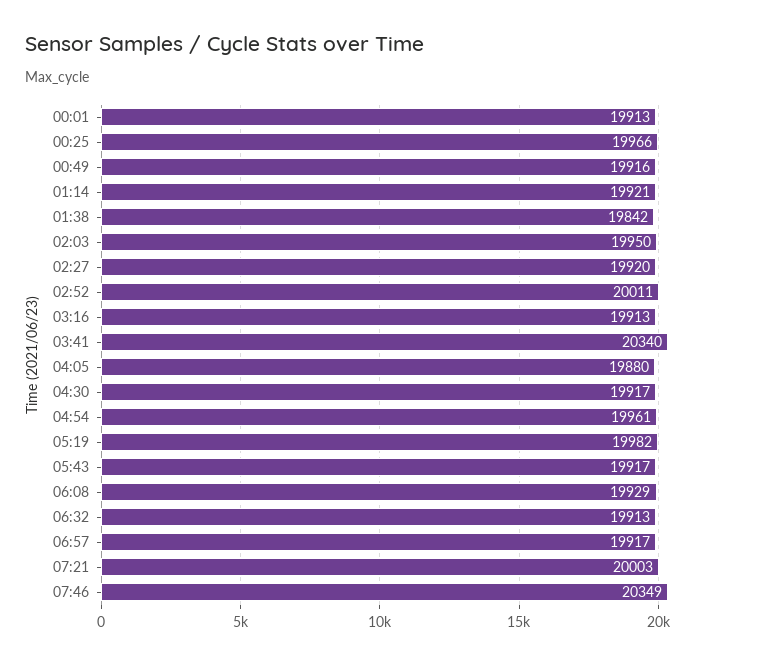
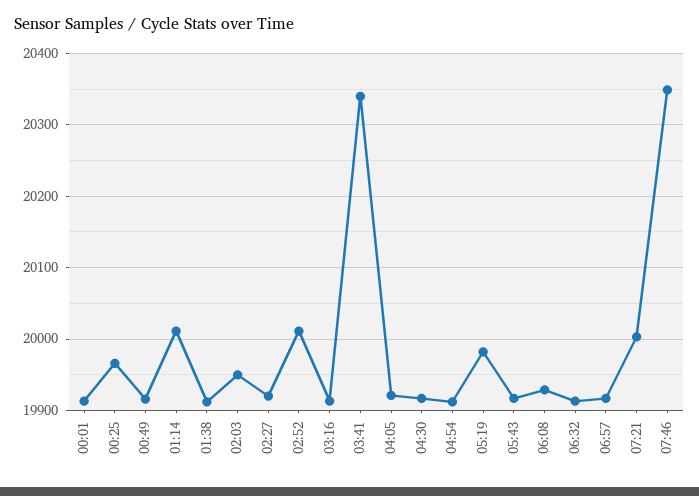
  {
    "00:01": 19913,
    "00:25": 19966,
    "00:49": 19916,
-   "01:14": 19921,
+   "01:14": 20010,
-   "01:38": 19842,
+   "01:38": 19910,
    "02:03": 19950,
    "02:27": 19920,
    "02:52": 20011,
    "03:16": 19913,
    "03:41": 20340,
-   "04:05": 19880,
+   "04:05": 19920,
    "04:30": 19917,
-   "04:54": 19961,
+   "04:54": 19910,
    "05:19": 19982,
    "05:43": 19917,
    "06:08": 19929,
    "06:32": 19913,
    "06:57": 19917,
    "07:21": 20003,
    "07:46": 20349
  }

